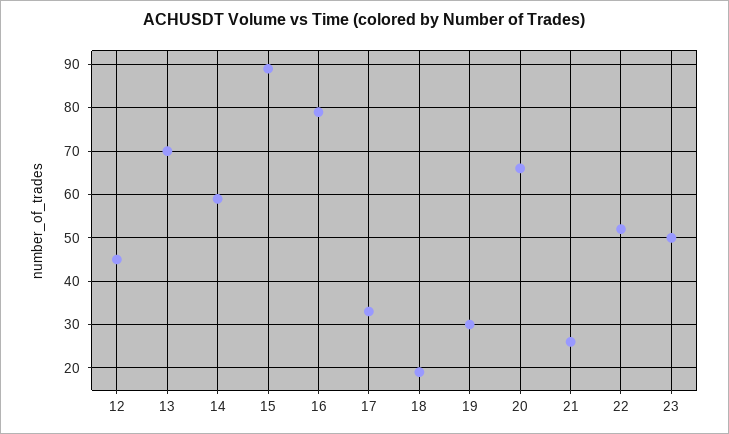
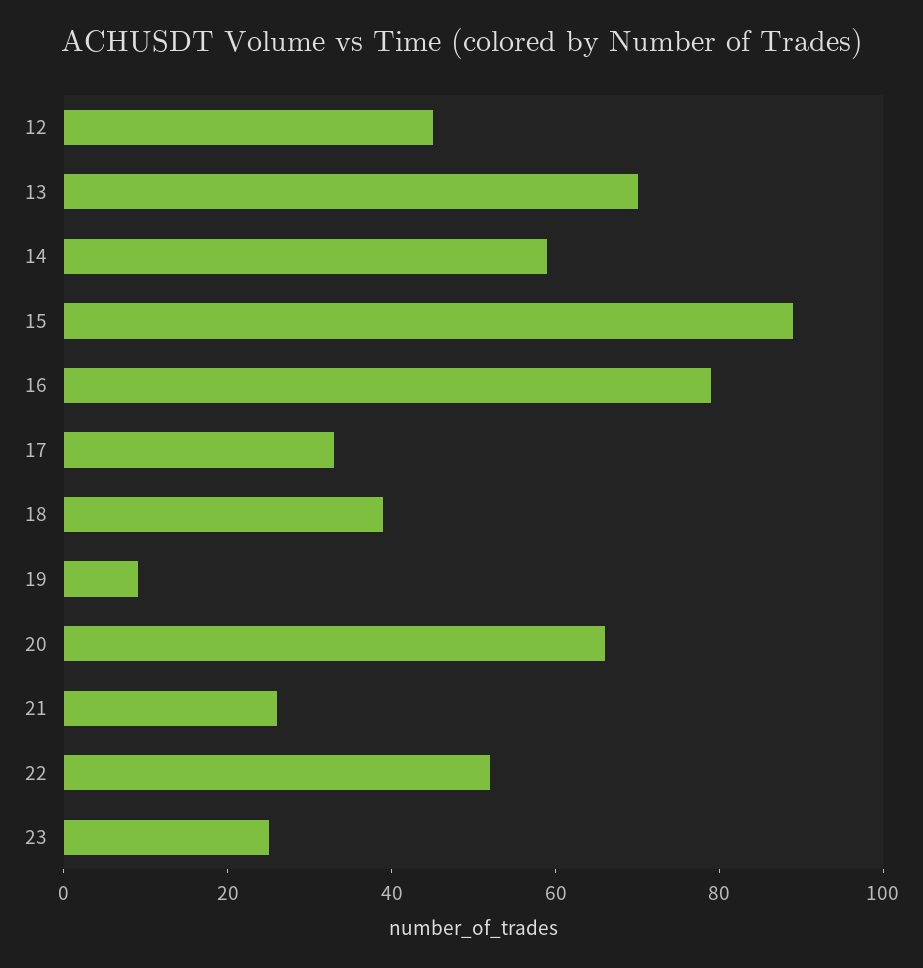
  {
    "12": 45,
    "13": 70,
    "14": 60,
    "15": 90,
    "16": 80,
    "17": 35,
-   "18": 20,
+   "18": 40,
-   "19": 30,
+   "19": 10,
    "20": 65,
    "21": 25,
    "22": 50,
-   "23": 50
+   "23": 25
  }

